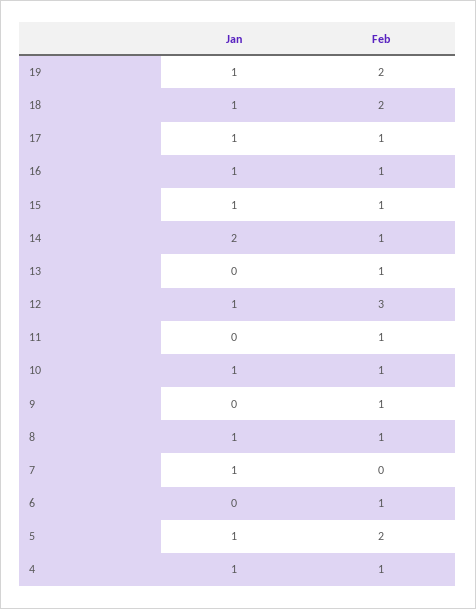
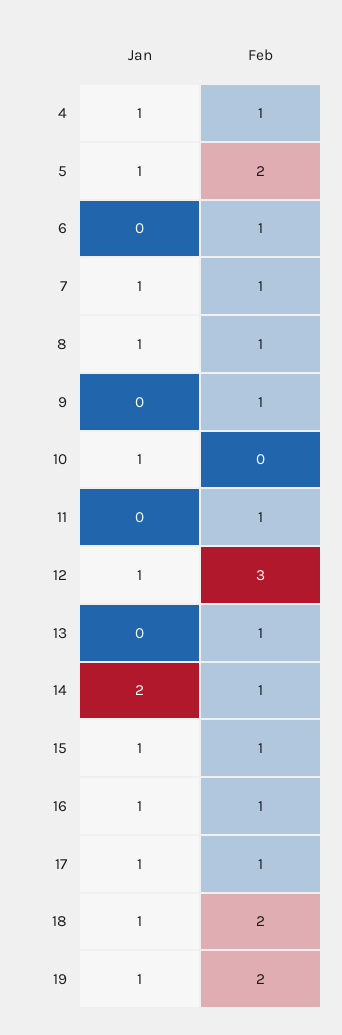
  {
    "Jan": {
      "19": 1,
      "18": 1,
      "17": 1,
      "16": 1,
      "15": 1,
      "14": 2,
      "13": 0,
      "12": 1,
      "11": 0,
      "10": 1,
      "9": 0,
      "8": 1,
      "7": 1,
      "6": 0,
      "5": 1,
      "4": 1
    },
    "Feb": {
      "19": 2,
      "18": 2,
      "17": 1,
      "16": 1,
      "15": 1,
      "14": 1,
      "13": 1,
      "12": 3,
      "11": 1,
-     "10": 1,
+     "10": 0,
      "9": 1,
      "8": 1,
-     "7": 0,
+     "7": 1,
      "6": 1,
      "5": 2,
      "4": 1
    }
  }

